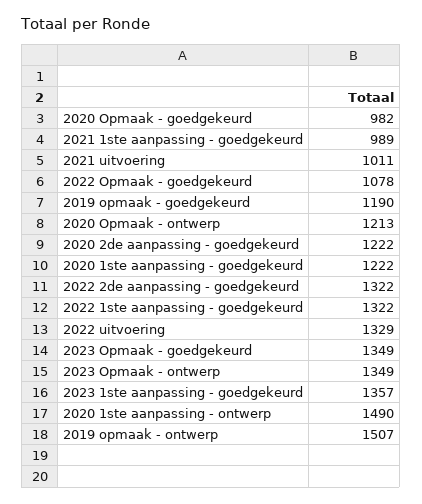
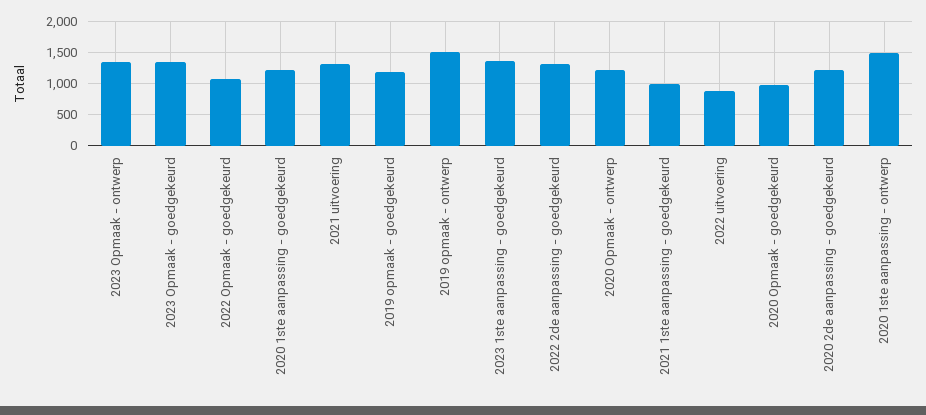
  {
    "2020 Opmaak - goedgekeurd": 982,
    "2021 1ste aanpassing - goedgekeurd": 989,
-   "2021 uitvoering": 1011,
+   "2021 uitvoering": 1300,
    "2022 Opmaak - goedgekeurd": 1078,
    "2019 opmaak - goedgekeurd": 1190,
    "2020 Opmaak - ontwerp": 1213,
    "2020 2de aanpassing - goedgekeurd": 1222,
    "2020 1ste aanpassing - goedgekeurd": 1222,
    "2022 2de aanpassing - goedgekeurd": 1322,
-   "2022 1ste aanpassing - goedgekeurd": 1322,
-   "2022 uitvoering": 1329,
+   "2022 uitvoering": 900,
    "2023 Opmaak - goedgekeurd": 1349,
    "2023 Opmaak - ontwerp": 1349,
    "2023 1ste aanpassing - goedgekeurd": 1357,
    "2020 1ste aanpassing - ontwerp": 1490,
    "2019 opmaak - ontwerp": 1507
  }

